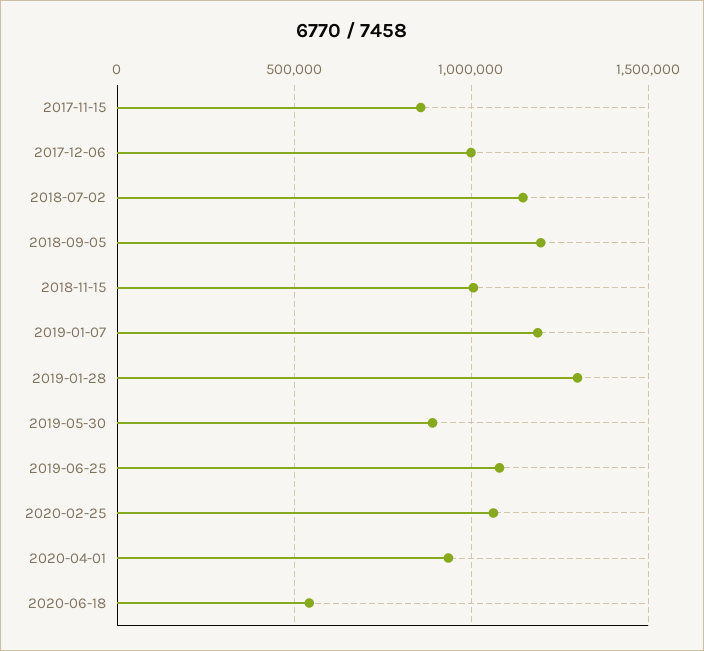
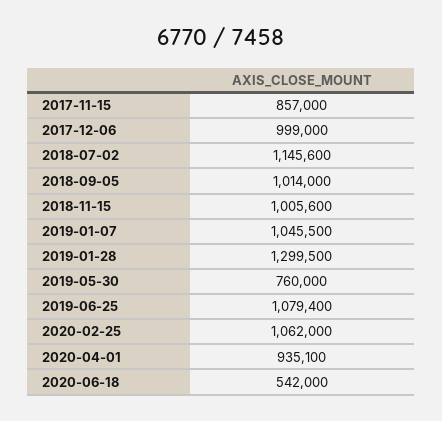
  {
    "2017-11-15": 857000,
    "2017-12-06": 999000,
    "2018-07-02": 1145600,
-   "2018-09-05": 1200000,
+   "2018-09-05": 1014000,
    "2018-11-15": 1005600,
-   "2019-01-07": 1200000,
+   "2019-01-07": 1045500,
    "2019-01-28": 1299500,
-   "2019-05-30": 900000,
+   "2019-05-30": 760000,
    "2019-06-25": 1079400,
    "2020-02-25": 1062000,
    "2020-04-01": 935100,
    "2020-06-18": 542000
  }

